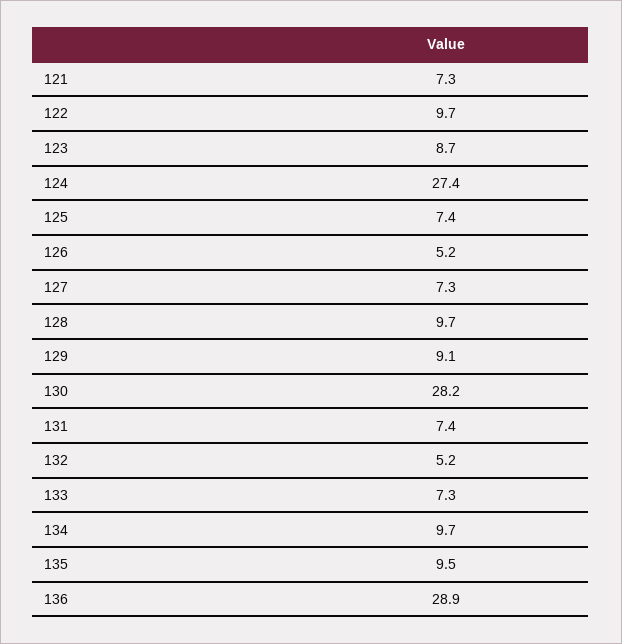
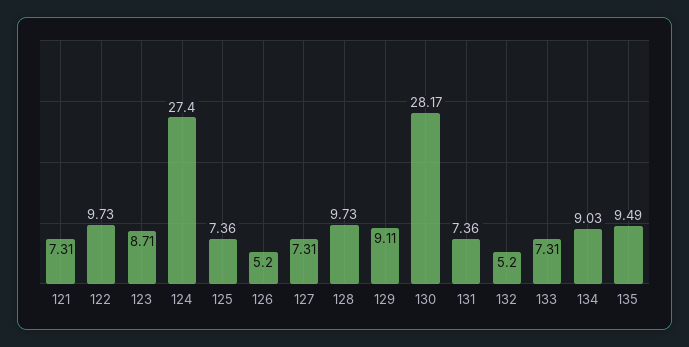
  {
    "121": 7.31,
    "122": 9.73,
    "123": 8.71,
    "124": 27.4,
    "125": 7.36,
    "126": 5.2,
    "127": 7.31,
    "128": 9.73,
    "129": 9.11,
    "130": 28.17,
    "131": 7.36,
    "132": 5.2,
    "133": 7.31,
-   "134": 9.7,
+   "134": 9.03,
-   "135": 9.49,
+   "135": 9.49
-   "136": 28.9
  }

